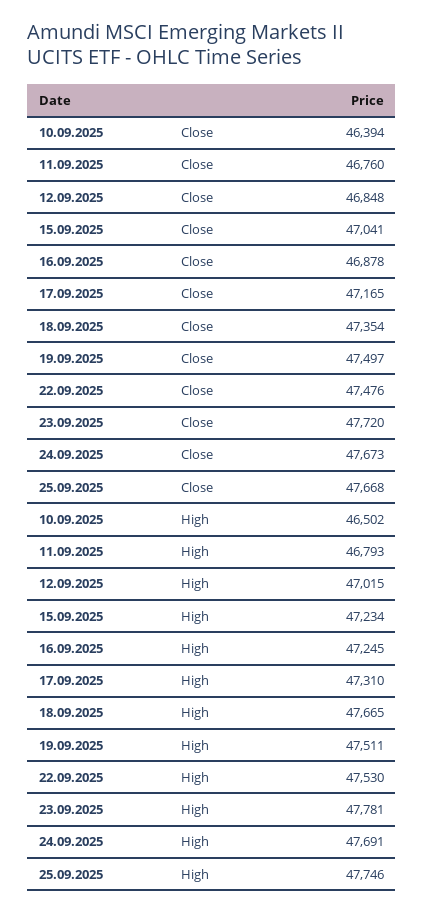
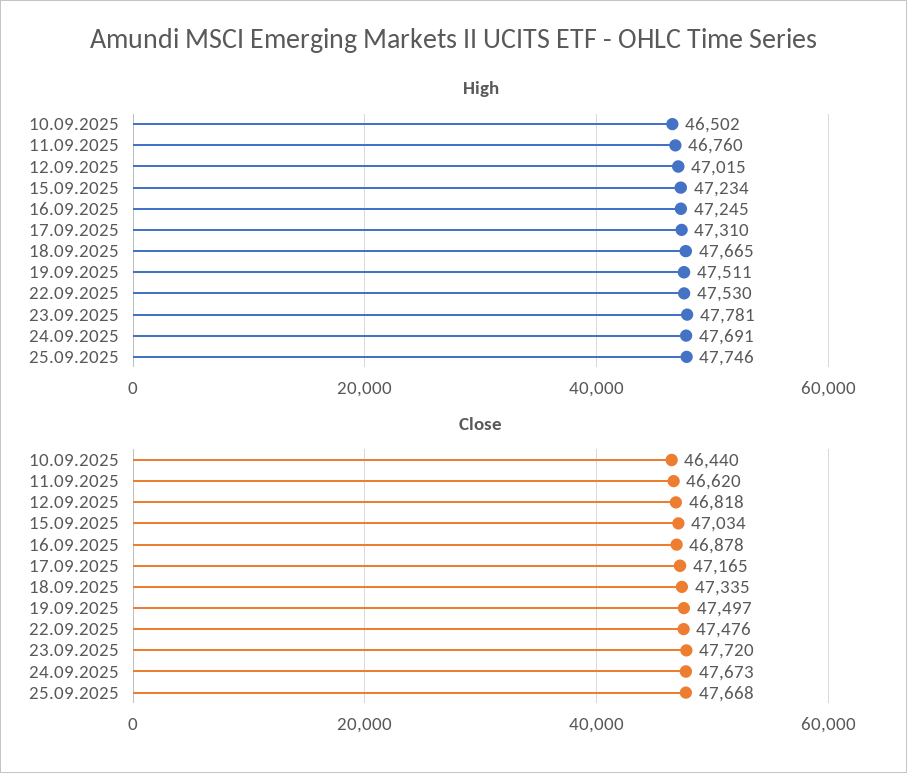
  {
    "Close": {
-     "10.09.2025": 46394,
+     "10.09.2025": 46440,
-     "11.09.2025": 46760,
+     "11.09.2025": 46620,
-     "12.09.2025": 46848,
+     "12.09.2025": 46818,
-     "15.09.2025": 47041,
+     "15.09.2025": 47034,
      "16.09.2025": 46878,
      "17.09.2025": 47165,
-     "18.09.2025": 47354,
+     "18.09.2025": 47335,
      "19.09.2025": 47497,
      "22.09.2025": 47476,
      "23.09.2025": 47720,
      "24.09.2025": 47673,
      "25.09.2025": 47668
    },
    "High": {
      "10.09.2025": 46502,
-     "11.09.2025": 46793,
+     "11.09.2025": 46760,
      "12.09.2025": 47015,
      "15.09.2025": 47234,
      "16.09.2025": 47245,
      "17.09.2025": 47310,
      "18.09.2025": 47665,
      "19.09.2025": 47511,
      "22.09.2025": 47530,
      "23.09.2025": 47781,
      "24.09.2025": 47691,
      "25.09.2025": 47746
    }
  }

